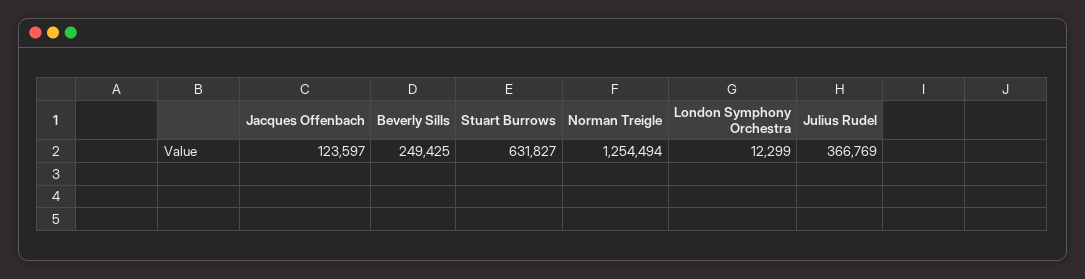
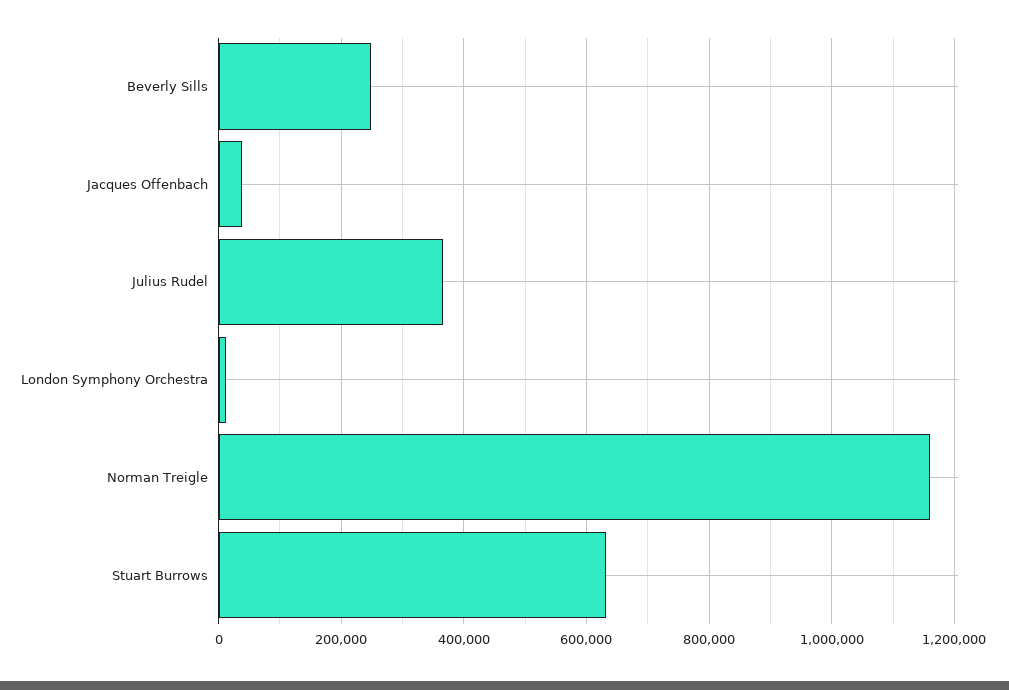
  {
-   "Jacques Offenbach": 123597,
+   "Jacques Offenbach": 40000,
    "Beverly Sills": 249425,
    "Stuart Burrows": 631827,
-   "Norman Treigle": 1254494,
+   "Norman Treigle": 1160000,
    "London Symphony Orchestra": 12299,
    "Julius Rudel": 366769
  }

